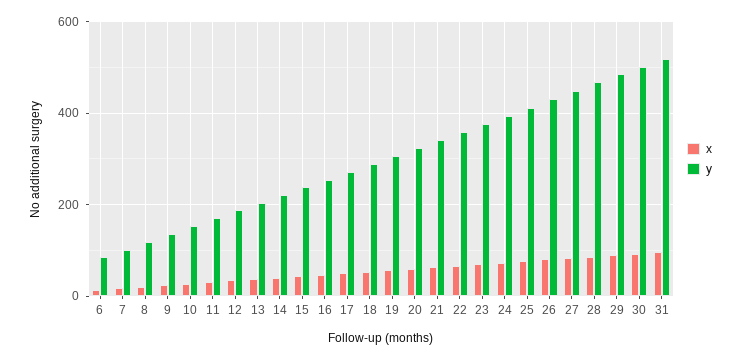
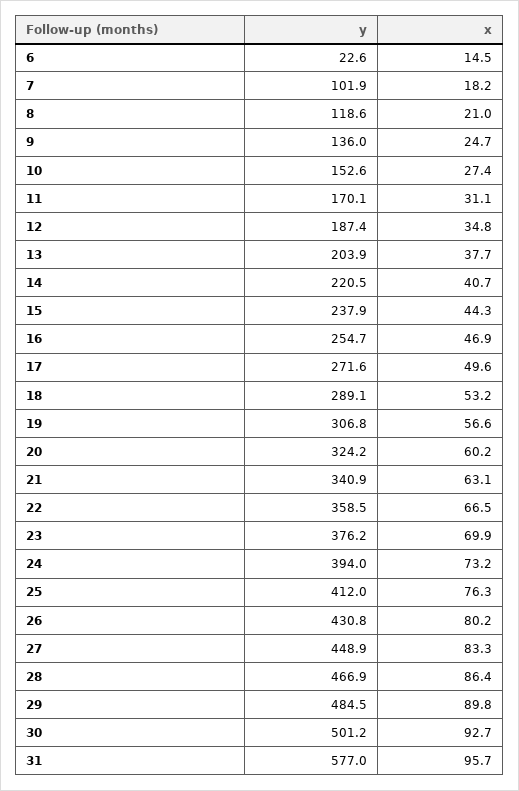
  {
    "x": {
      "6": 14.5,
      "7": 18.2,
      "8": 21,
      "9": 24.7,
      "10": 27.4,
      "11": 31.1,
      "12": 34.8,
      "13": 37.7,
      "14": 40.7,
      "15": 44.3,
      "16": 46.9,
      "17": 49.6,
      "18": 53.2,
      "19": 56.6,
      "20": 60.2,
      "21": 63.1,
      "22": 66.5,
      "23": 69.9,
      "24": 73.2,
      "25": 76.3,
      "26": 80.2,
      "27": 83.3,
      "28": 86.4,
      "29": 89.8,
      "30": 92.7,
      "31": 95.7
    },
    "y": {
-     "6": 80,
+     "6": 22.6,
      "7": 101.9,
      "8": 118.6,
      "9": 136,
      "10": 152.6,
      "11": 170.1,
      "12": 187.4,
      "13": 203.9,
      "14": 220.5,
      "15": 237.9,
      "16": 254.7,
      "17": 271.6,
      "18": 289.1,
      "19": 306.8,
      "20": 324.2,
      "21": 340.9,
      "22": 358.5,
      "23": 376.2,
      "24": 394,
      "25": 412,
      "26": 430.8,
      "27": 448.9,
      "28": 466.9,
      "29": 484.5,
      "30": 501.2,
-     "31": 520
+     "31": 577
    }
  }

